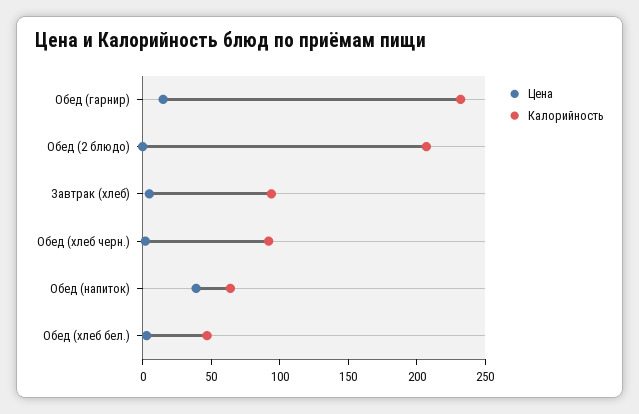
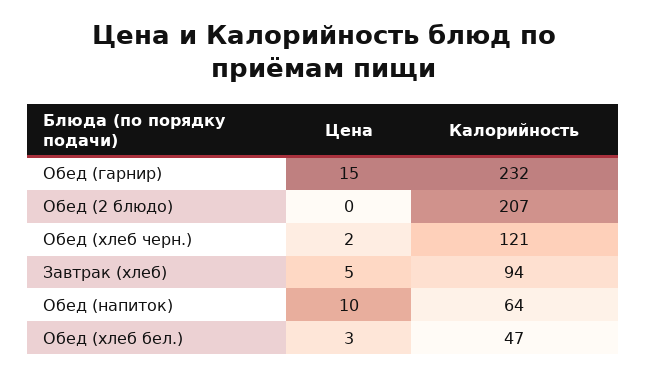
  {
    "Цена": {
      "Обед (гарнир)": 15,
      "Обед (2 блюдо)": 0,
      "Завтрак (хлеб)": 5,
      "Обед (хлеб черн.)": 2,
-     "Обед (напиток)": 40,
+     "Обед (напиток)": 10,
      "Обед (хлеб бел.)": 3
    },
    "Калорийность": {
      "Обед (гарнир)": 232,
      "Обед (2 блюдо)": 207,
      "Завтрак (хлеб)": 94,
-     "Обед (хлеб черн.)": 90,
+     "Обед (хлеб черн.)": 121,
      "Обед (напиток)": 64,
      "Обед (хлеб бел.)": 47
    }
  }

